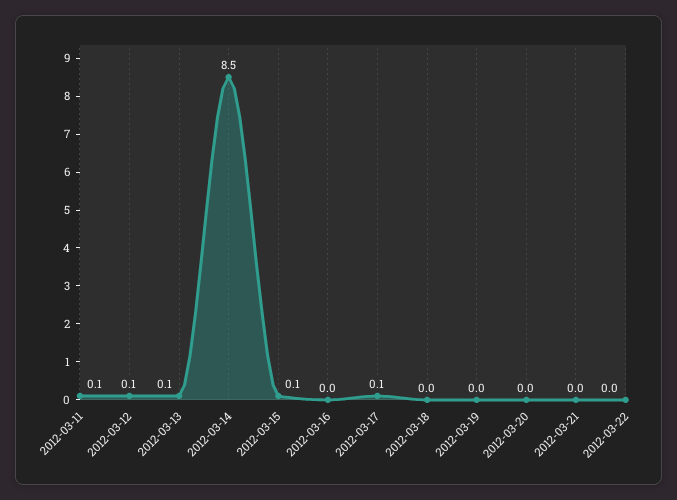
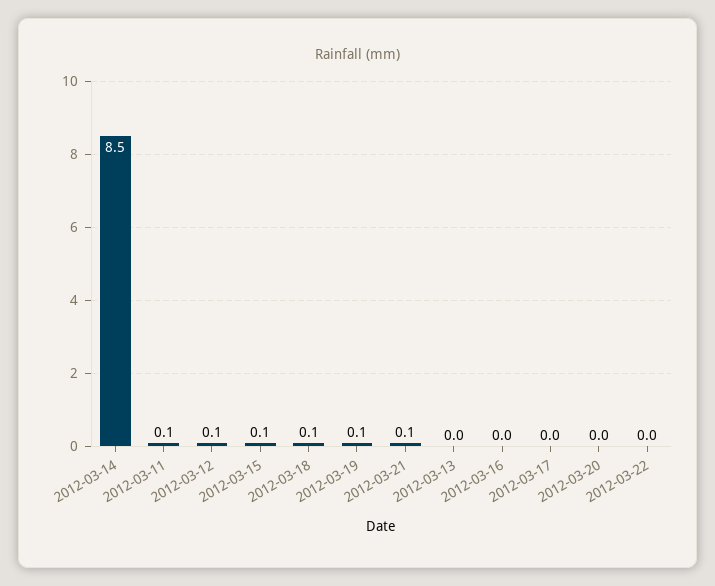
  {
    "2012-03-11": 0.1,
    "2012-03-12": 0.1,
-   "2012-03-13": 0.1,
+   "2012-03-13": 0,
    "2012-03-14": 8.5,
    "2012-03-15": 0.1,
    "2012-03-16": 0,
-   "2012-03-17": 0.1,
+   "2012-03-17": 0,
-   "2012-03-18": 0,
+   "2012-03-18": 0.1,
-   "2012-03-19": 0,
+   "2012-03-19": 0.1,
    "2012-03-20": 0,
-   "2012-03-21": 0,
+   "2012-03-21": 0.1,
    "2012-03-22": 0
  }

